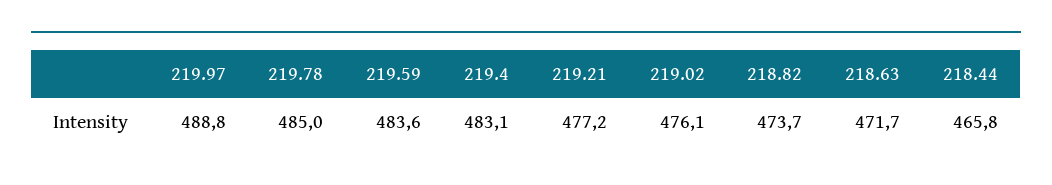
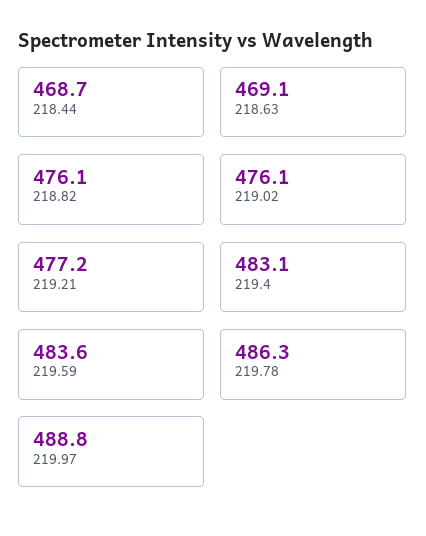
  {
    "219.97": 488.8,
-   "219.78": 485,
+   "219.78": 486.3,
    "219.59": 483.6,
    "219.4": 483.1,
    "219.21": 477.2,
    "219.02": 476.1,
-   "218.82": 473.7,
+   "218.82": 476.1,
-   "218.63": 471.7,
+   "218.63": 469.1,
-   "218.44": 465.8
+   "218.44": 468.7
  }

